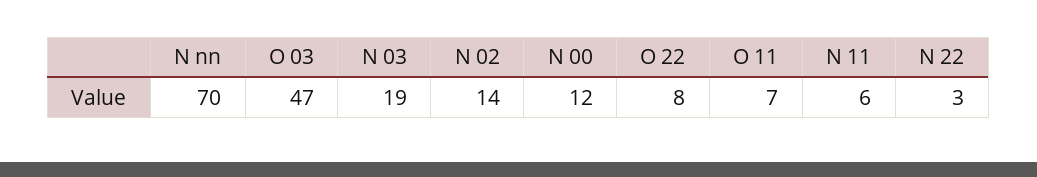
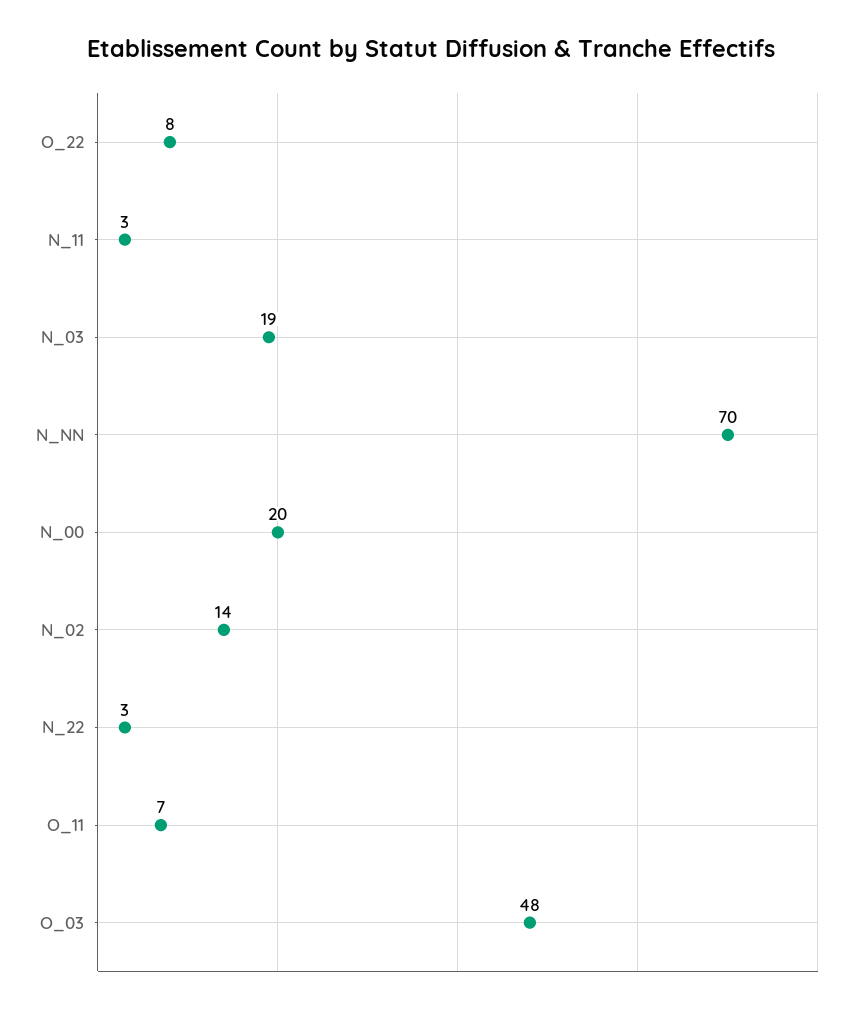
  {
    "N nn": 70,
-   "O 03": 47,
+   "O 03": 48,
    "N 03": 19,
    "N 02": 14,
-   "N 00": 12,
+   "N 00": 20,
    "O 22": 8,
    "O 11": 7,
-   "N 11": 6,
+   "N 11": 3,
    "N 22": 3
  }

